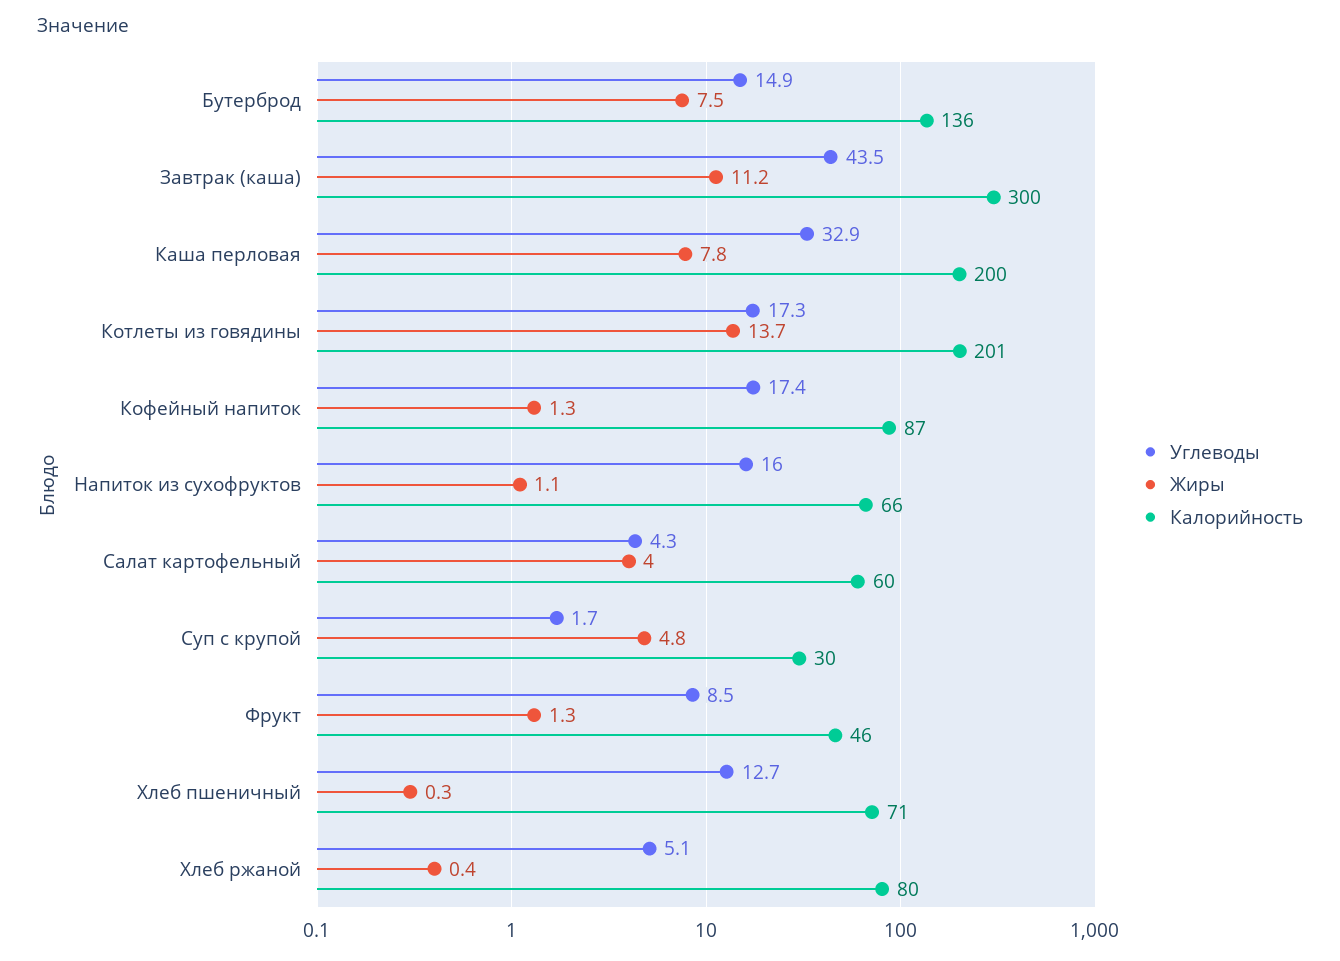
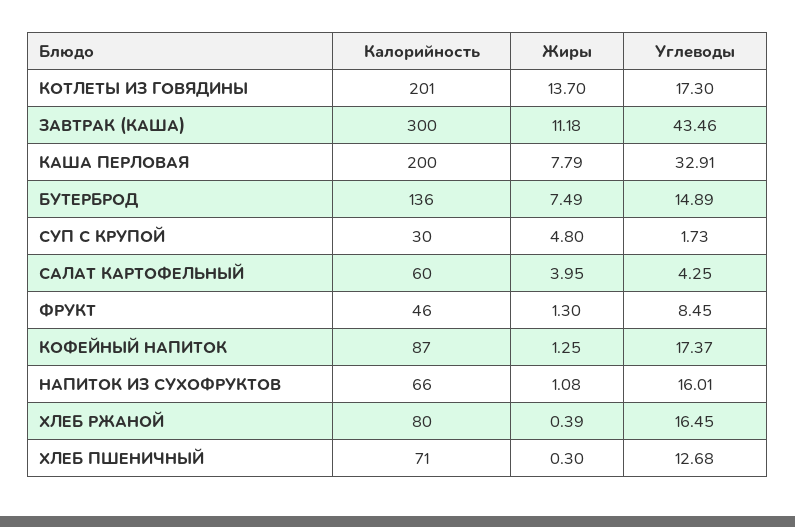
  {
    "Углеводы": {
      "Бутерброд": 14.89,
      "Завтрак (каша)": 43.46,
      "Каша перловая": 32.91,
      "Котлеты из говядины": 17.3,
      "Кофейный напиток": 17.37,
      "Напиток из сухофруктов": 16.01,
      "Салат картофельный": 4.25,
      "Суп с крупой": 1.73,
      "Фрукт": 8.45,
      "Хлеб пшеничный": 12.68,
-     "Хлеб ржаной": 5.1
+     "Хлеб ржаной": 16.45
    },
    "Жиры": {
      "Бутерброд": 7.49,
      "Завтрак (каша)": 11.18,
      "Каша перловая": 7.79,
      "Котлеты из говядины": 13.7,
      "Кофейный напиток": 1.25,
      "Напиток из сухофруктов": 1.08,
      "Салат картофельный": 3.95,
      "Суп с крупой": 4.8,
      "Фрукт": 1.3,
      "Хлеб пшеничный": 0.3,
      "Хлеб ржаной": 0.39
    },
    "Калорийность": {
      "Бутерброд": 136,
      "Завтрак (каша)": 300,
      "Каша перловая": 200,
      "Котлеты из говядины": 201,
      "Кофейный напиток": 87,
      "Напиток из сухофруктов": 66,
      "Салат картофельный": 60,
      "Суп с крупой": 30,
      "Фрукт": 46,
      "Хлеб пшеничный": 71,
      "Хлеб ржаной": 80
    }
  }

